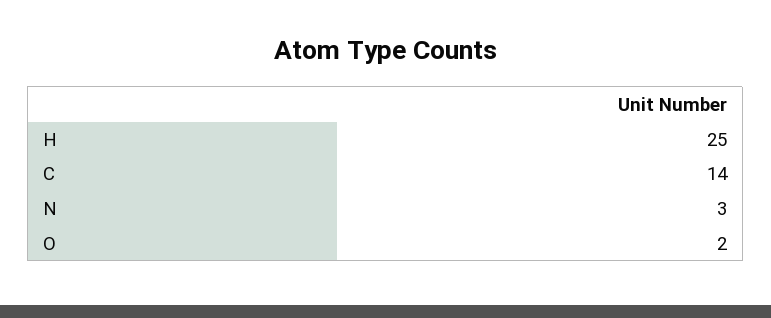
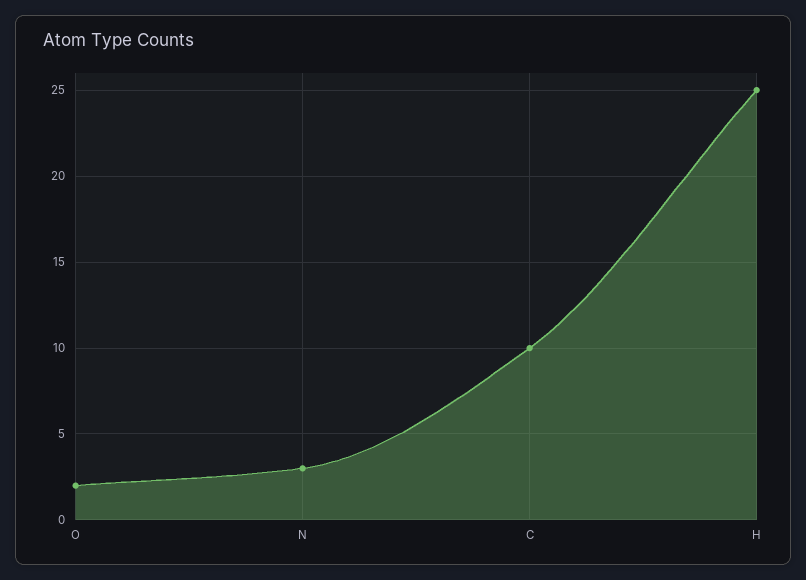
  {
    "H": 25,
-   "C": 14,
+   "C": 10,
    "N": 3,
    "O": 2
  }

